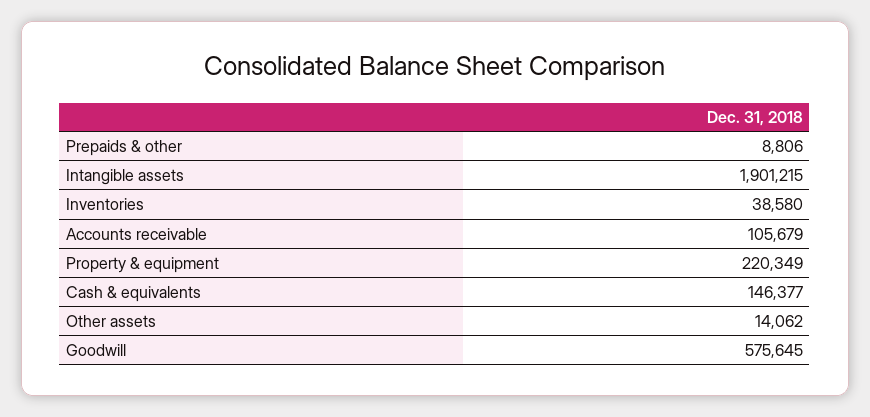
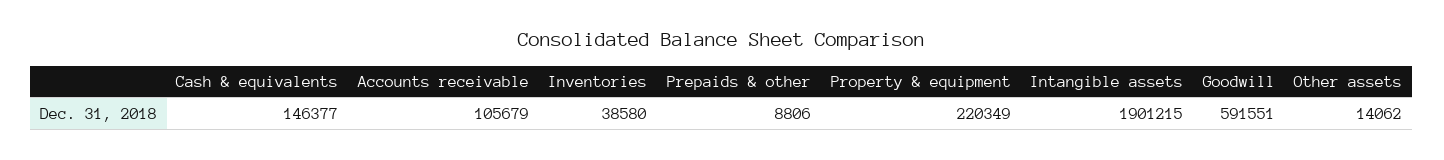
  {
    "Prepaids & other": 8806,
    "Intangible assets": 1901215,
    "Inventories": 38580,
    "Accounts receivable": 105679,
    "Property & equipment": 220349,
    "Cash & equivalents": 146377,
    "Other assets": 14062,
-   "Goodwill": 575645
+   "Goodwill": 591551
  }

